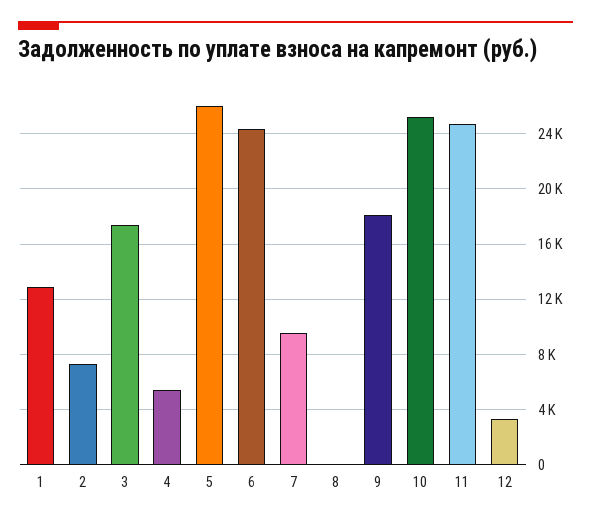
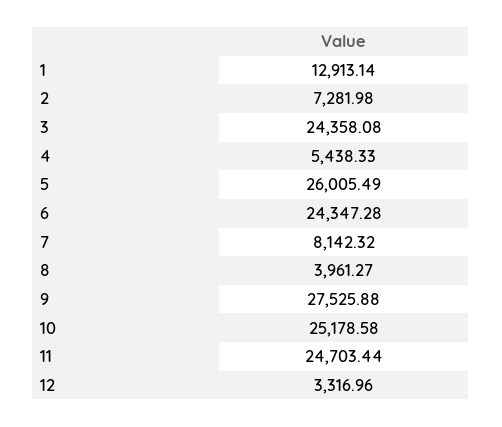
  {
    "1": 12913.14,
    "2": 7281.98,
-   "3": 17500,
+   "3": 24358.08,
    "4": 5438.33,
    "5": 26005.49,
    "6": 24347.28,
-   "7": 9500,
+   "7": 8142.32,
-   "8": 0,
+   "8": 3961.27,
-   "9": 18000,
+   "9": 27525.88,
    "10": 25178.58,
    "11": 24703.44,
    "12": 3316.96
  }

